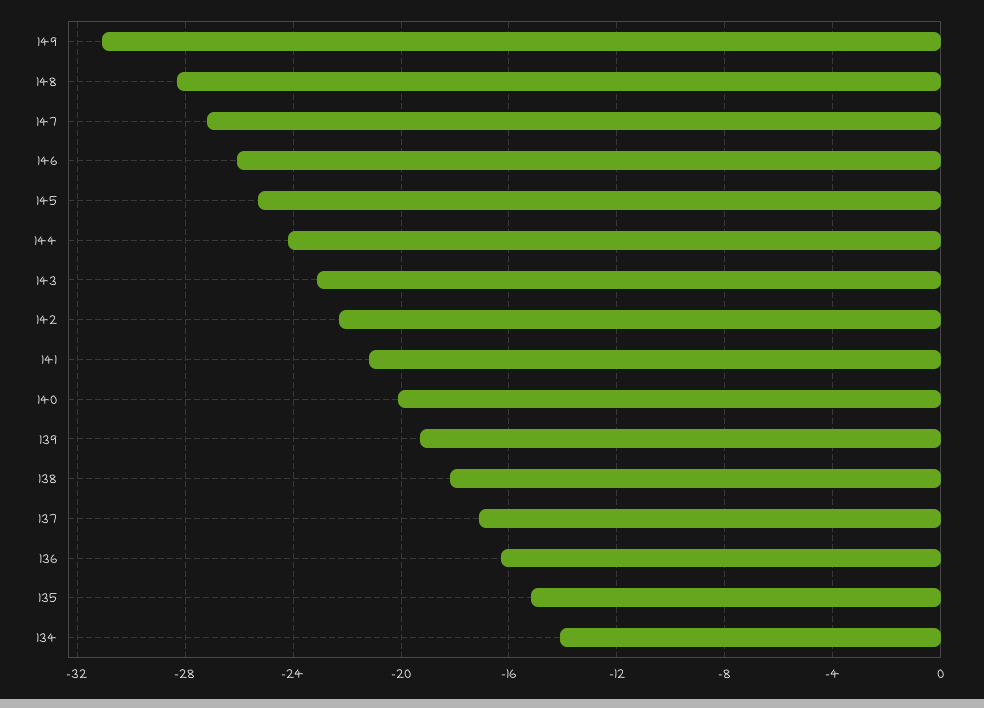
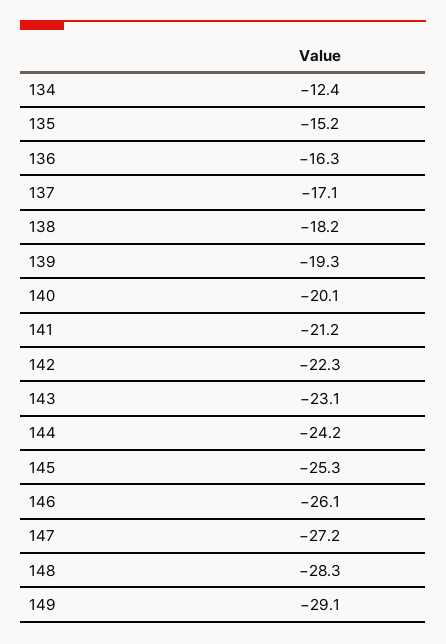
  {
-   "149": -31,
+   "149": -29.1,
    "148": -28.3,
    "147": -27.2,
    "146": -26.1,
    "145": -25.3,
    "144": -24.2,
    "143": -23.1,
    "142": -22.3,
    "141": -21.2,
    "140": -20.1,
    "139": -19.3,
    "138": -18.2,
    "137": -17.1,
    "136": -16.3,
    "135": -15.2,
-   "134": -14
+   "134": -12.4
  }

